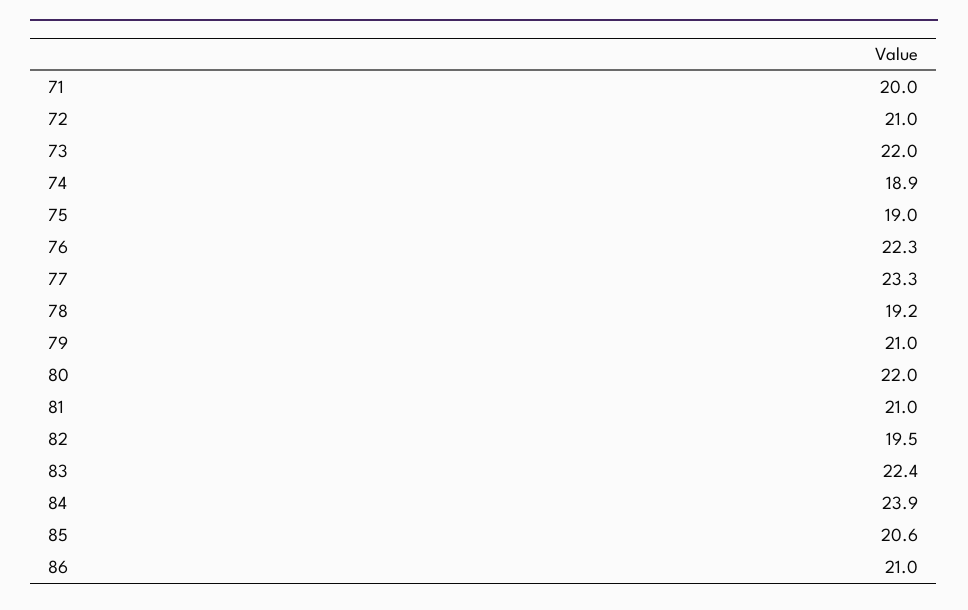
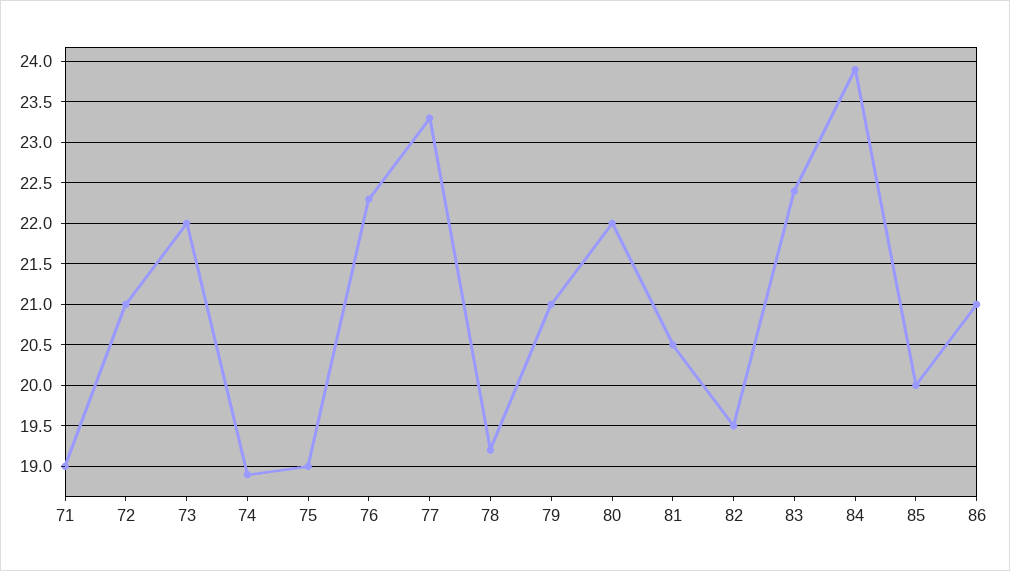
  {
-   "71": 20,
+   "71": 19,
    "72": 21,
    "73": 22,
    "74": 18.9,
    "75": 19,
    "76": 22.3,
    "77": 23.3,
    "78": 19.2,
    "79": 21,
    "80": 22,
-   "81": 21,
+   "81": 20.5,
    "82": 19.5,
    "83": 22.4,
    "84": 23.9,
-   "85": 20.6,
+   "85": 20,
    "86": 21
  }

